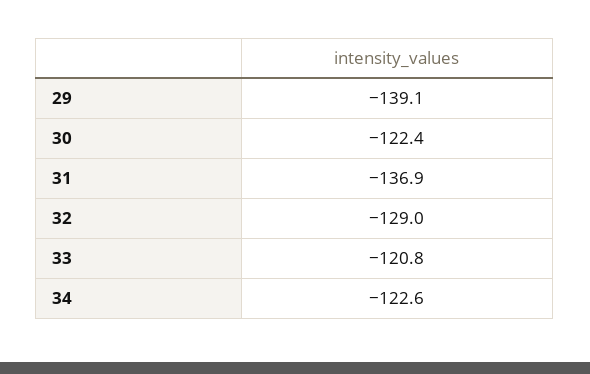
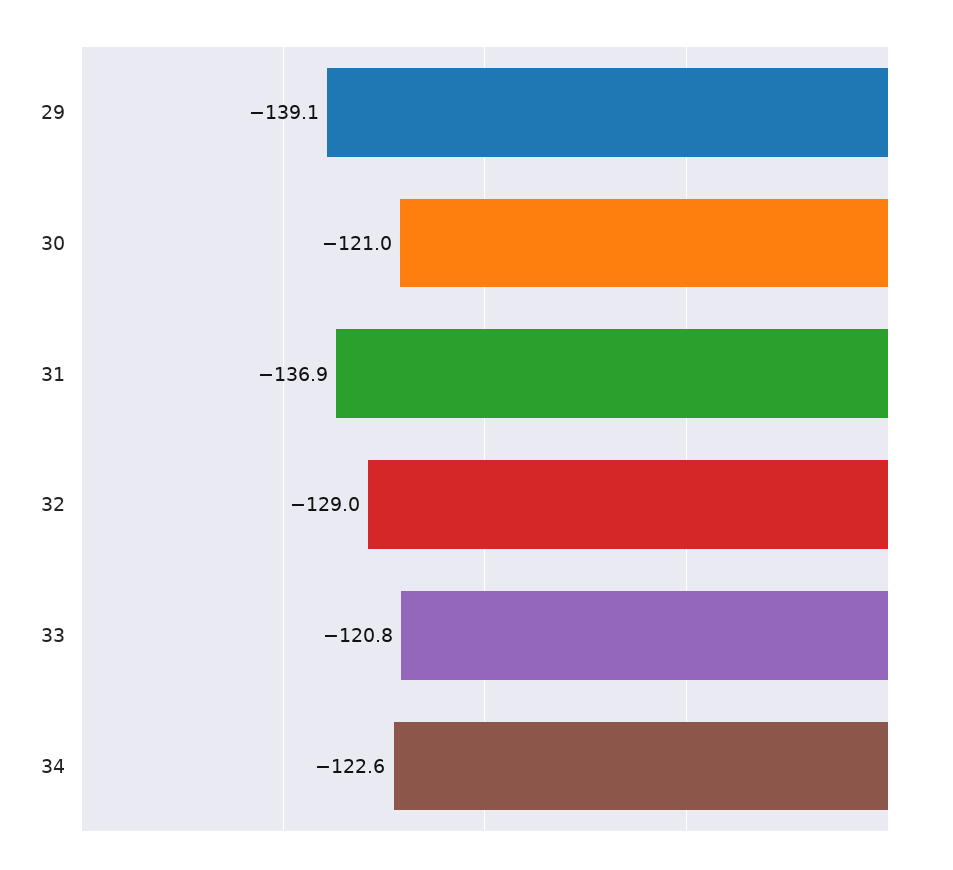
  {
    "29": -139.1,
-   "30": -122.4,
+   "30": -121,
    "31": -136.9,
    "32": -129,
    "33": -120.8,
    "34": -122.6
  }

